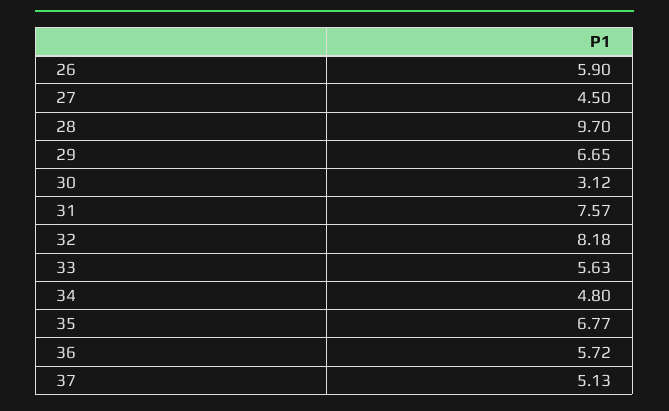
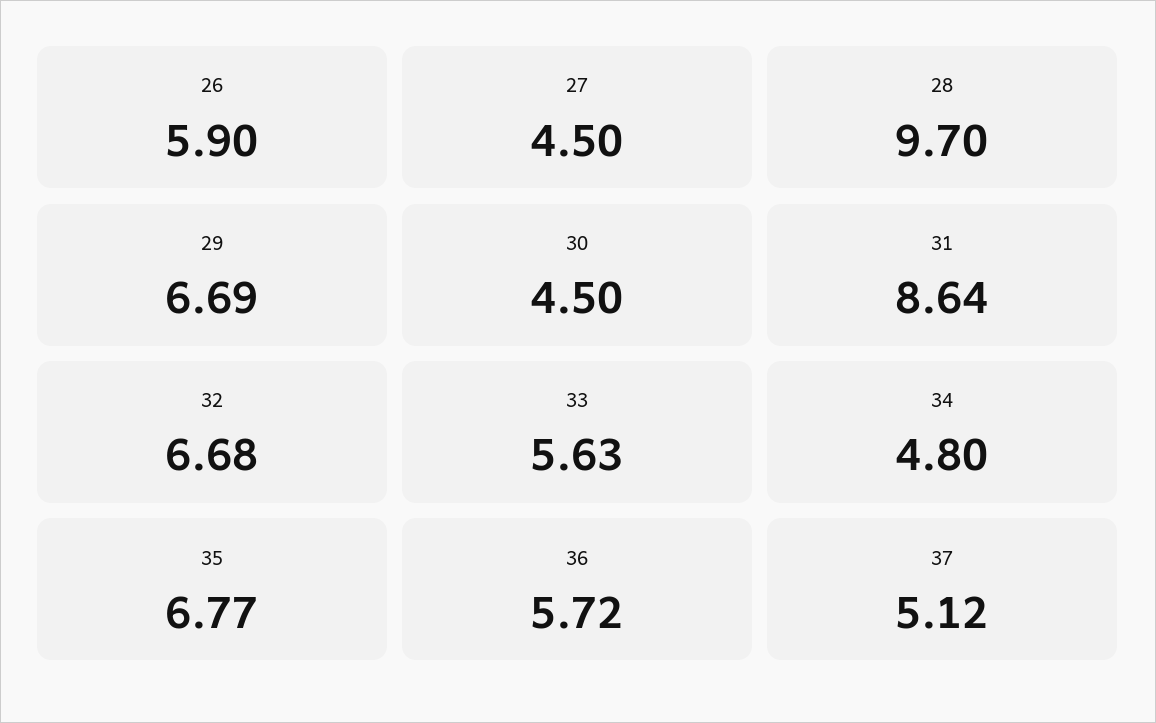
  {
    "26": 5.9,
    "27": 4.5,
    "28": 9.7,
-   "29": 6.65,
+   "29": 6.69,
-   "30": 3.12,
+   "30": 4.5,
-   "31": 7.57,
+   "31": 8.64,
-   "32": 8.18,
+   "32": 6.68,
    "33": 5.63,
    "34": 4.8,
    "35": 6.77,
    "36": 5.72,
-   "37": 5.13
+   "37": 5.12
  }

